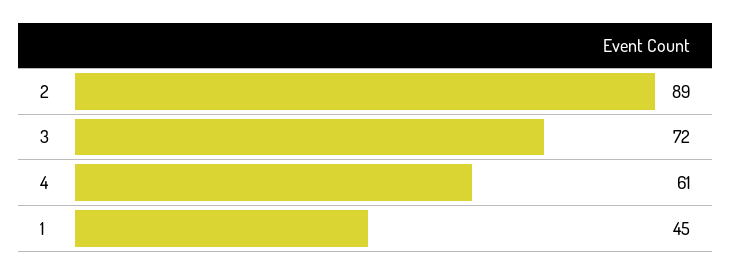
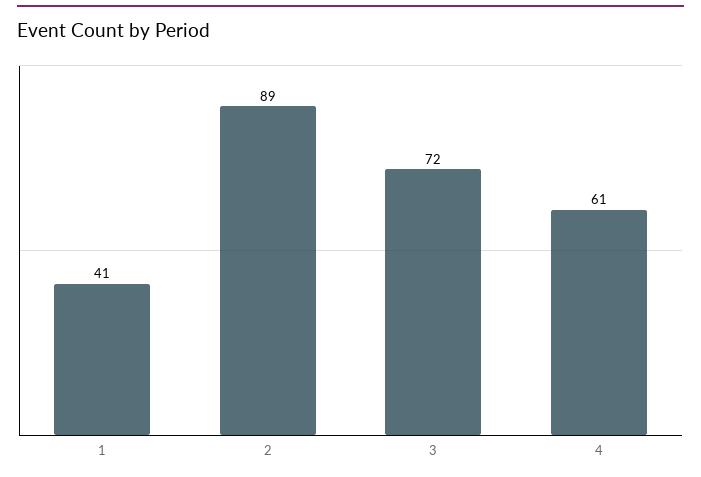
  {
    "2": 89,
    "3": 72,
    "4": 61,
-   "1": 45
+   "1": 41
  }

